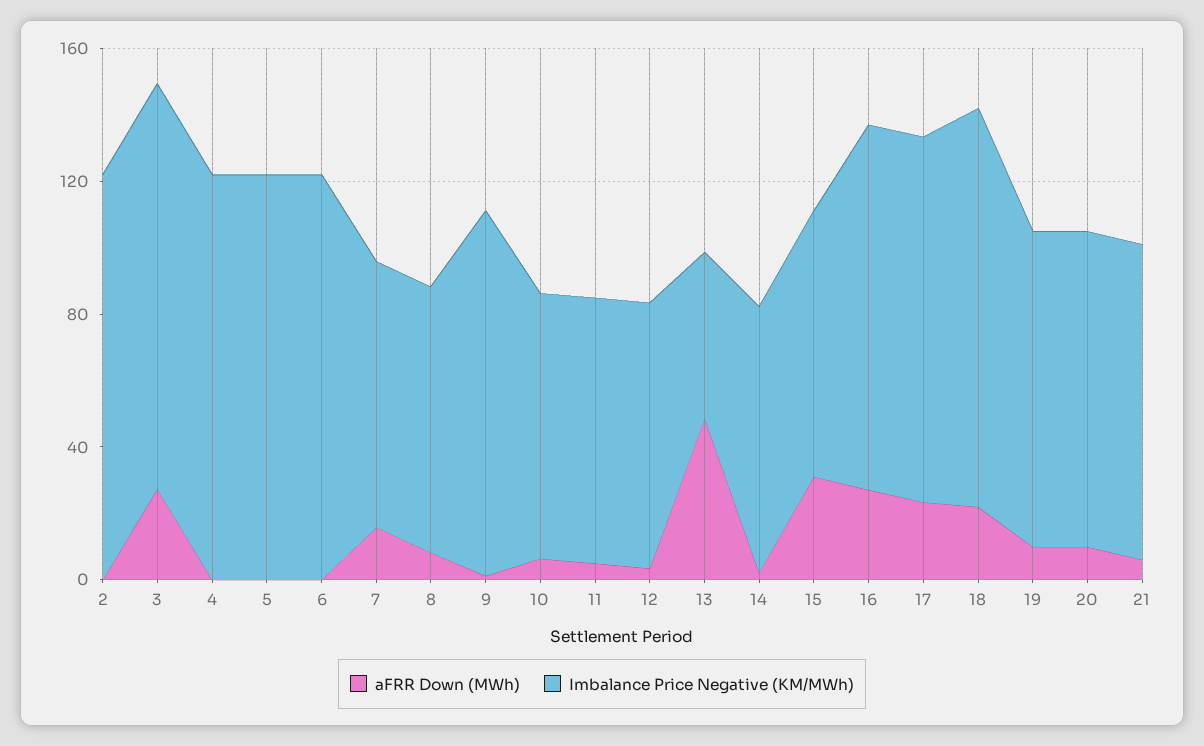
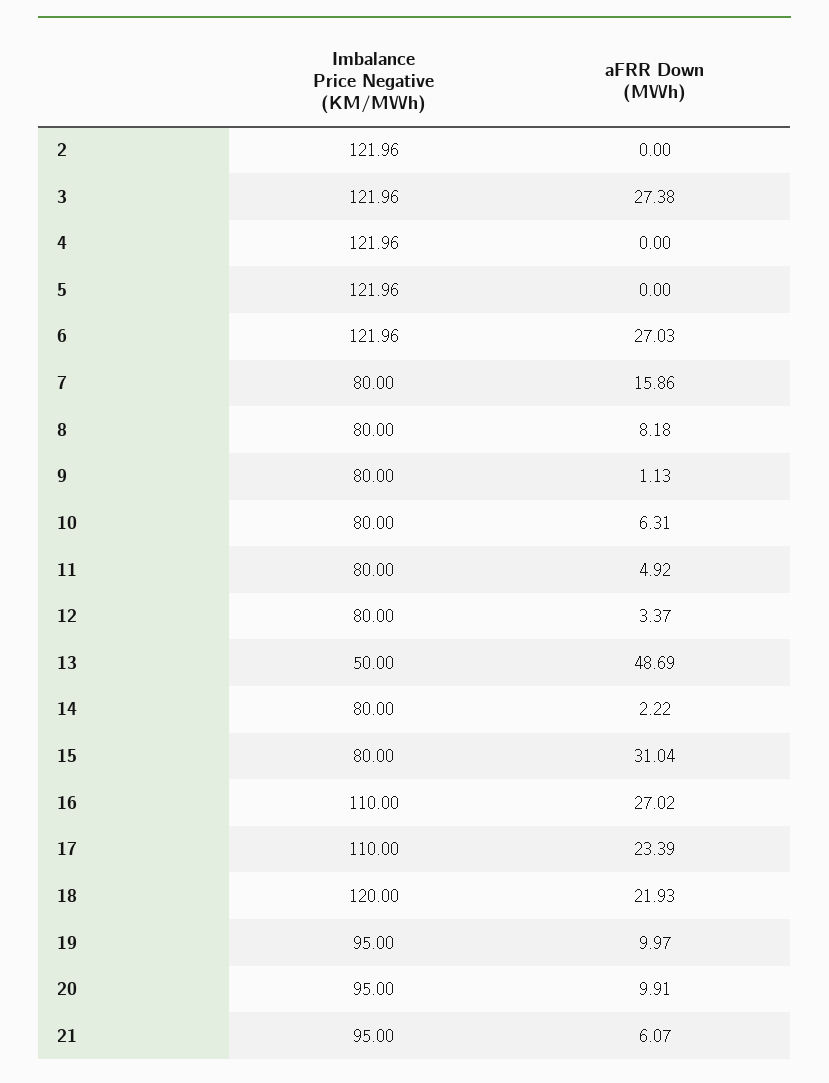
  {
    "aFRR Down (MWh)": {
      "2": 0,
      "3": 27.38,
      "4": 0,
      "5": 0,
-     "6": 0,
+     "6": 27.03,
      "7": 15.86,
      "8": 8.18,
      "9": 1.13,
      "10": 6.31,
      "11": 4.92,
      "12": 3.37,
      "13": 48.69,
      "14": 2.22,
      "15": 31.04,
      "16": 27.02,
      "17": 23.39,
      "18": 21.93,
      "19": 9.97,
      "20": 9.91,
      "21": 6.07
    },
    "Imbalance Price Negative (KM/MWh)": {
      "2": 121.96,
      "3": 121.96,
      "4": 121.96,
      "5": 121.96,
      "6": 121.96,
      "7": 80,
      "8": 80,
-     "9": 110,
+     "9": 80,
      "10": 80,
      "11": 80,
      "12": 80,
      "13": 50,
      "14": 80,
      "15": 80,
      "16": 110,
      "17": 110,
      "18": 120,
      "19": 95,
      "20": 95,
      "21": 95
    }
  }

